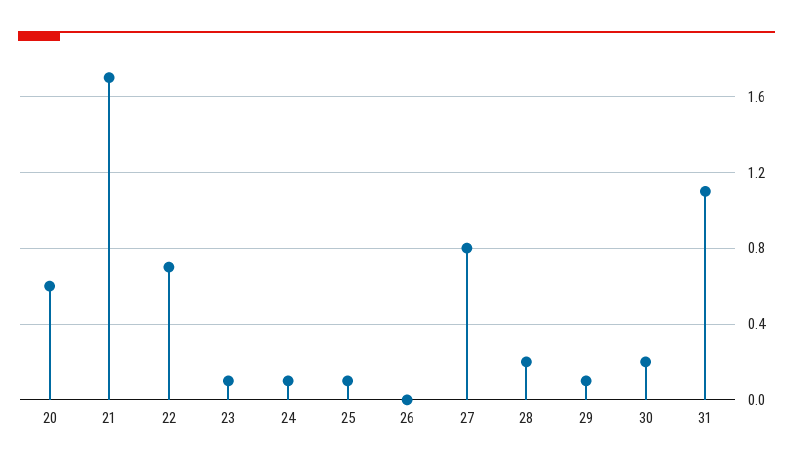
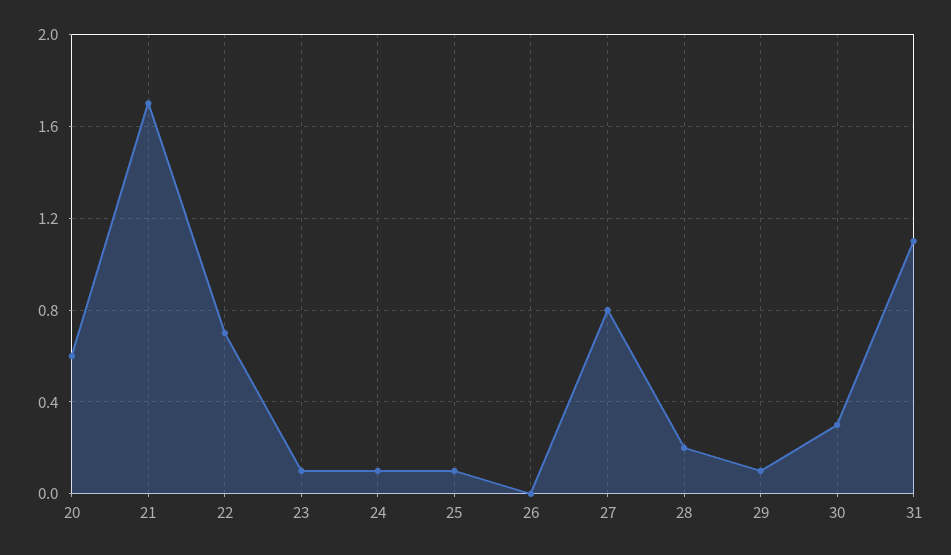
  {
    "20": 0.6,
    "21": 1.7,
    "22": 0.7,
    "23": 0.1,
    "24": 0.1,
    "25": 0.1,
    "26": 0,
    "27": 0.8,
    "28": 0.2,
    "29": 0.1,
-   "30": 0.2,
+   "30": 0.3,
    "31": 1.1
  }

